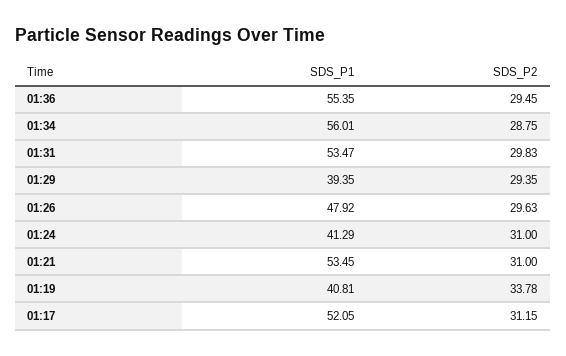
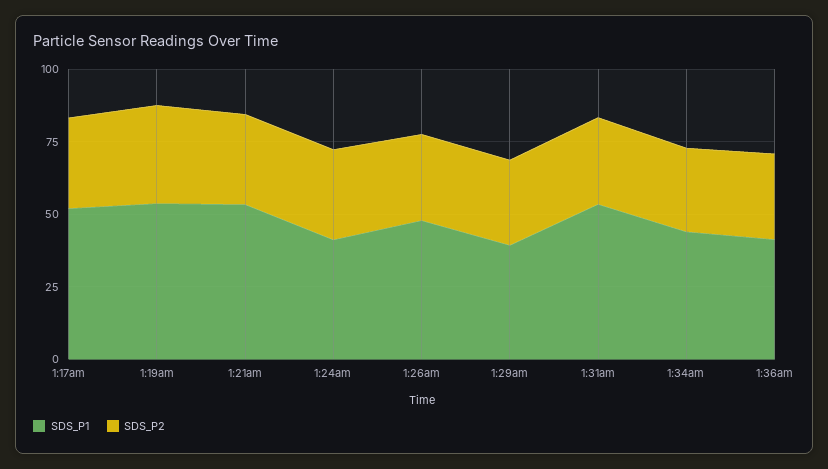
  {
    "SDS_P1": {
-     "01:36": 55.35,
+     "01:36": 40,
-     "01:34": 56.01,
+     "01:34": 45,
      "01:31": 53.47,
      "01:29": 39.35,
      "01:26": 47.92,
      "01:24": 41.29,
      "01:21": 53.45,
-     "01:19": 40.81,
+     "01:19": 55,
      "01:17": 52.05
    },
    "SDS_P2": {
      "01:36": 29.45,
      "01:34": 28.75,
      "01:31": 29.83,
      "01:29": 29.35,
      "01:26": 29.63,
      "01:24": 31,
      "01:21": 31,
      "01:19": 33.78,
      "01:17": 31.15
    }
  }

